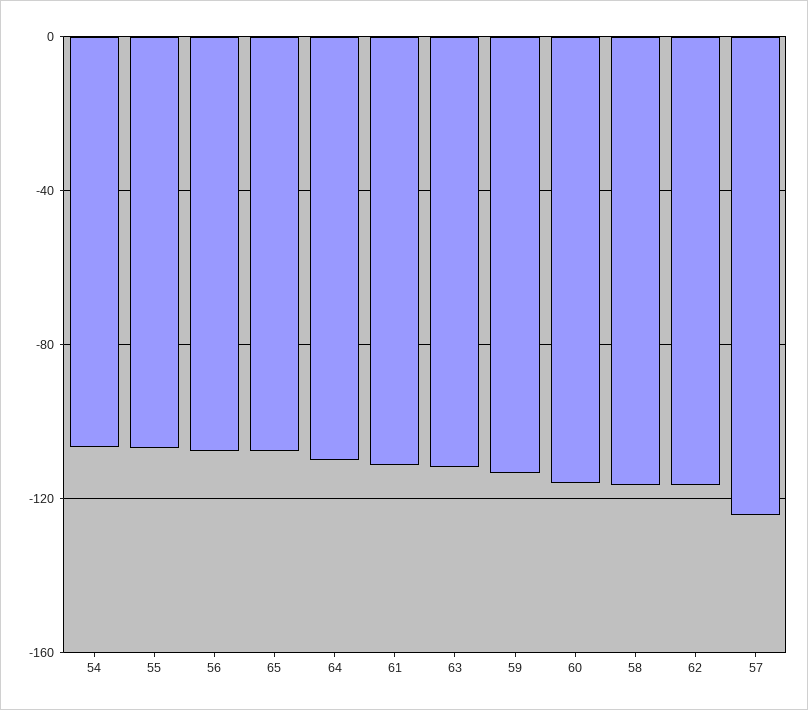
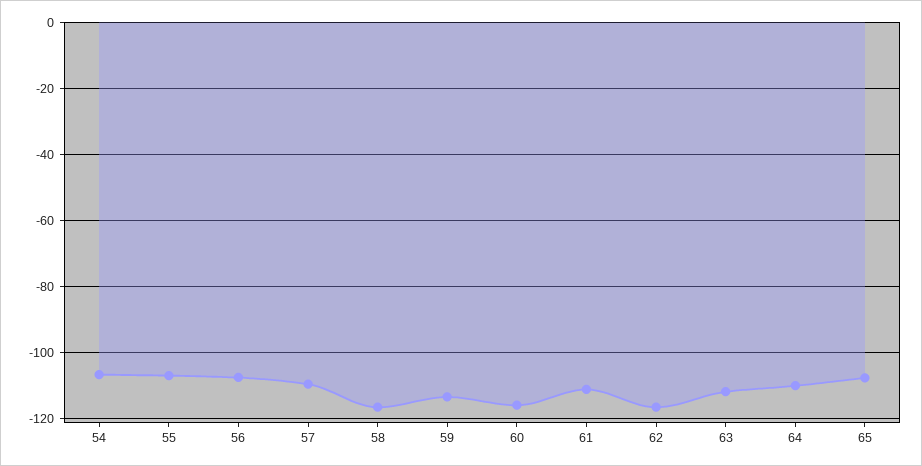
  {
    "54": -106,
    "55": -106,
    "56": -108,
    "65": -108,
    "64": -110,
    "61": -112,
    "63": -112,
    "59": -114,
    "60": -116,
    "58": -116,
    "62": -116,
-   "57": -125
+   "57": -110
  }

